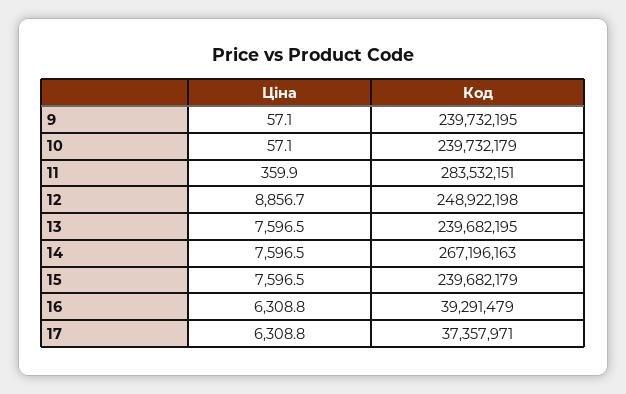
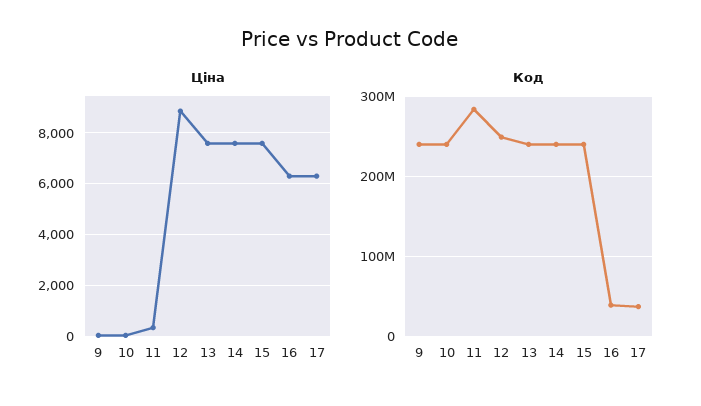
  {
    "Ціна": {
      "9": 57.1,
      "10": 57.1,
      "11": 359.9,
      "12": 8856.7,
      "13": 7596.5,
      "14": 7596.5,
      "15": 7596.5,
      "16": 6308.8,
      "17": 6308.8
    },
    "Код": {
      "9": 239732195,
      "10": 239732179,
      "11": 283532151,
      "12": 248922198,
      "13": 239682195,
-     "14": 267196163,
+     "14": 240000000,
      "15": 239682179,
      "16": 39291479,
      "17": 37357971
    }
  }

